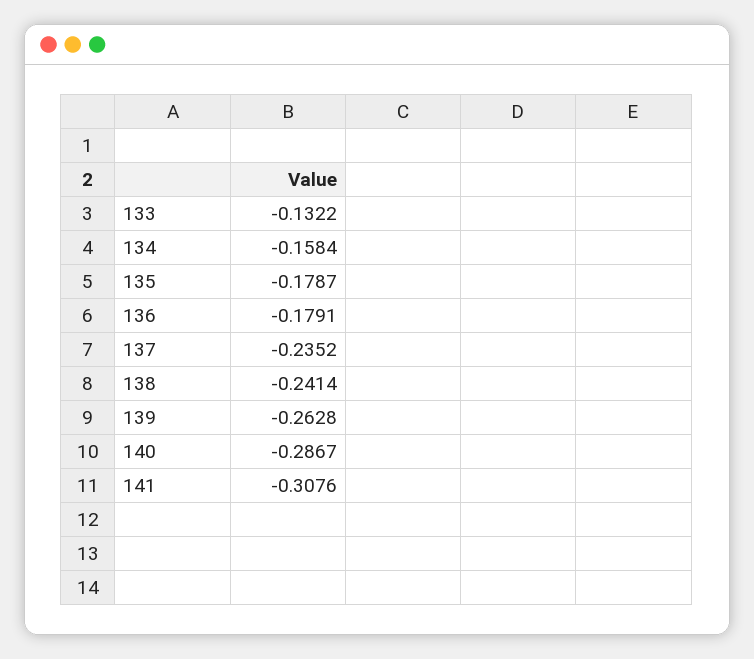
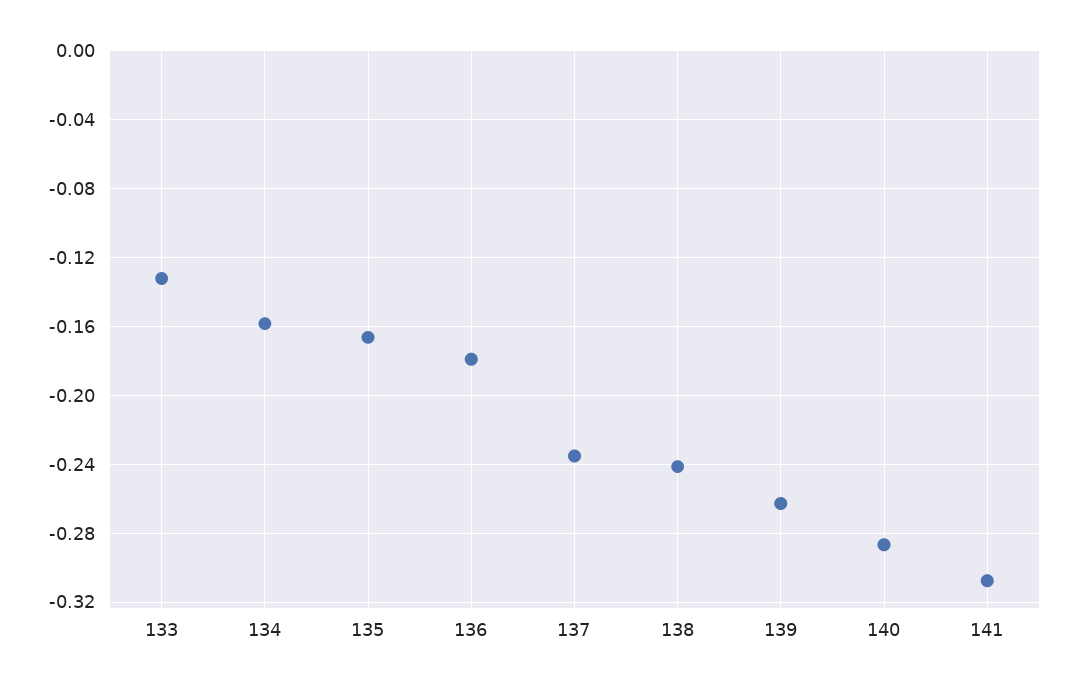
  {
    "133": -0.1322,
    "134": -0.1584,
-   "135": -0.1787,
+   "135": -0.165,
    "136": -0.1791,
    "137": -0.2352,
    "138": -0.2414,
    "139": -0.2628,
    "140": -0.2867,
    "141": -0.3076
  }

